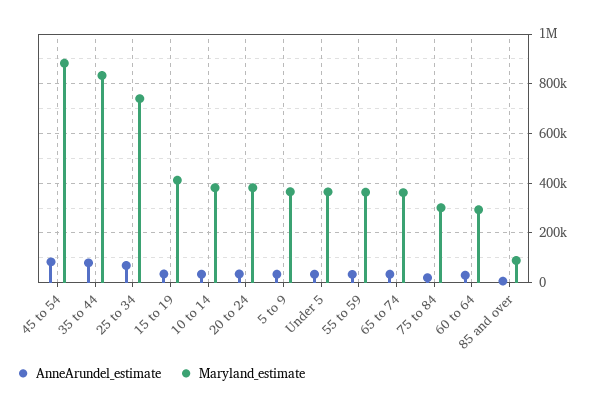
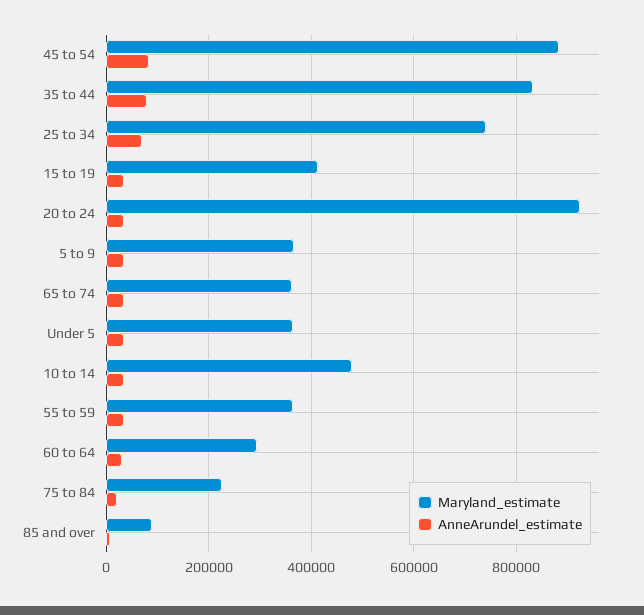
  {
    "AnneArundel_estimate": {
      "45 to 54": 80000,
      "35 to 44": 80000,
      "25 to 34": 60000,
      "15 to 19": 40000,
      "10 to 14": 40000,
      "20 to 24": 40000,
      "5 to 9": 40000,
      "Under 5": 40000,
      "55 to 59": 40000,
      "65 to 74": 40000,
      "75 to 84": 20000,
      "60 to 64": 20000,
      "85 and over": 0
    },
    "Maryland_estimate": {
      "45 to 54": 880000,
      "35 to 44": 840000,
      "25 to 34": 740000,
      "15 to 19": 420000,
-     "10 to 14": 375000,
+     "10 to 14": 480000,
-     "20 to 24": 375000,
+     "20 to 24": 920000,
      "5 to 9": 360000,
      "Under 5": 360000,
      "55 to 59": 360000,
      "65 to 74": 360000,
-     "75 to 84": 300000,
+     "75 to 84": 220000,
      "60 to 64": 300000,
      "85 and over": 80000
    }
  }

